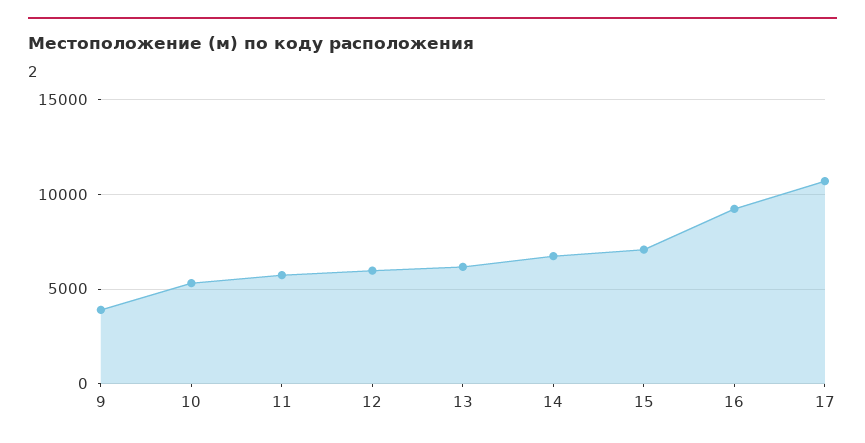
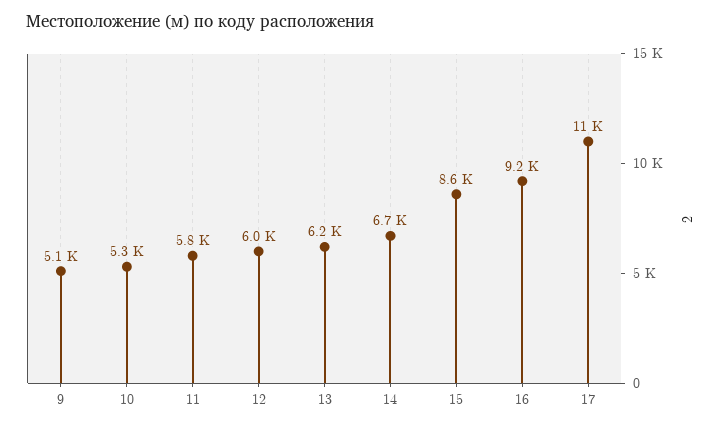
  {
-   "9": 4000,
+   "9": 5100,
    "10": 5300,
    "11": 5800,
    "12": 6000,
    "13": 6200,
    "14": 6700,
-   "15": 7000,
+   "15": 8600,
    "16": 9200,
    "17": 11000
  }

